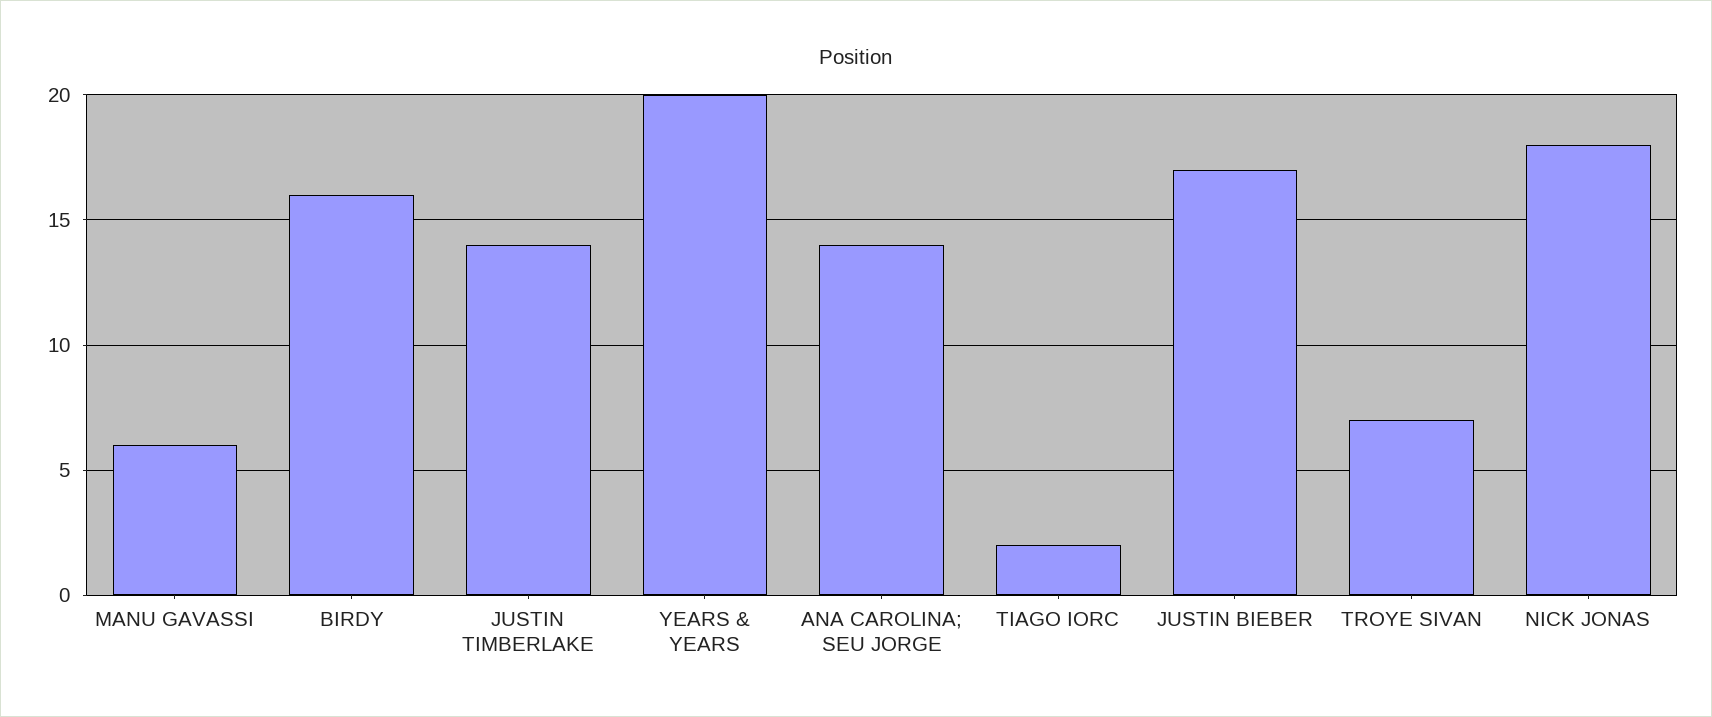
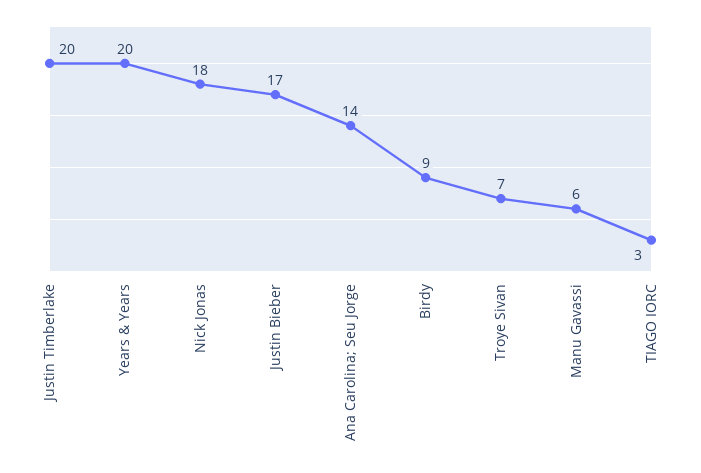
  {
    "MANU GAVASSI": 6,
-   "BIRDY": 16,
+   "BIRDY": 9,
-   "JUSTIN TIMBERLAKE": 14,
+   "JUSTIN TIMBERLAKE": 20,
    "YEARS & YEARS": 20,
    "ANA CAROLINA; SEU JORGE": 14,
-   "TIAGO IORC": 2,
+   "TIAGO IORC": 3,
    "JUSTIN BIEBER": 17,
    "TROYE SIVAN": 7,
    "NICK JONAS": 18
  }

